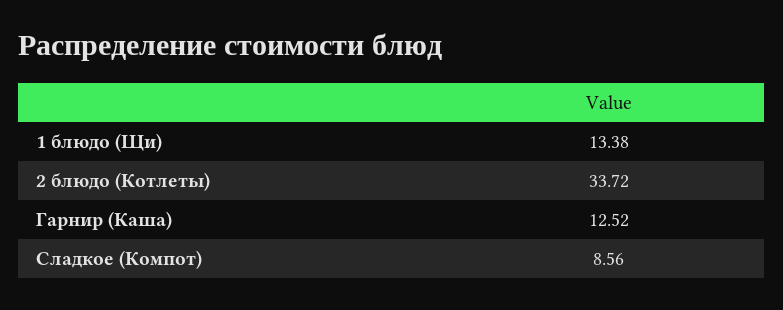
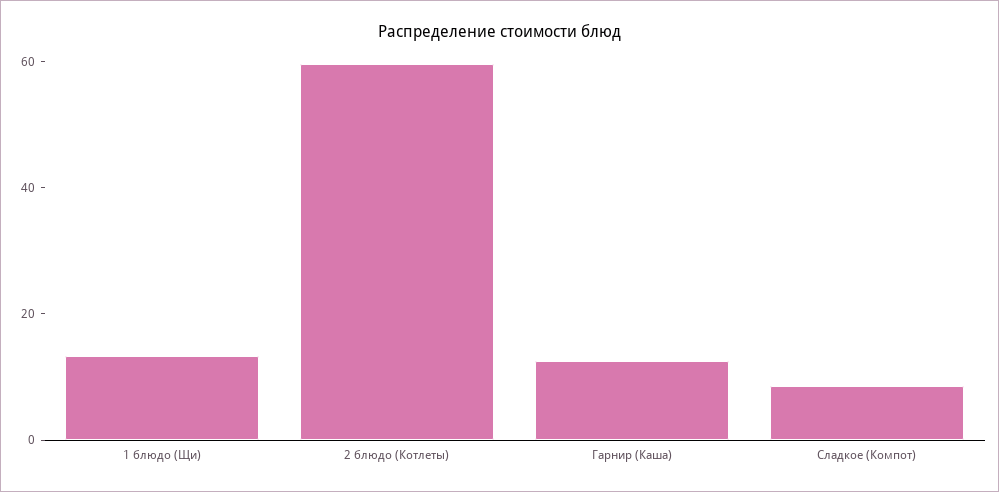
  {
    "1 блюдо (Щи)": 13.38,
-   "2 блюдо (Котлеты)": 33.72,
+   "2 блюдо (Котлеты)": 60,
    "Гарнир (Каша)": 12.52,
    "Сладкое (Компот)": 8.56
  }

